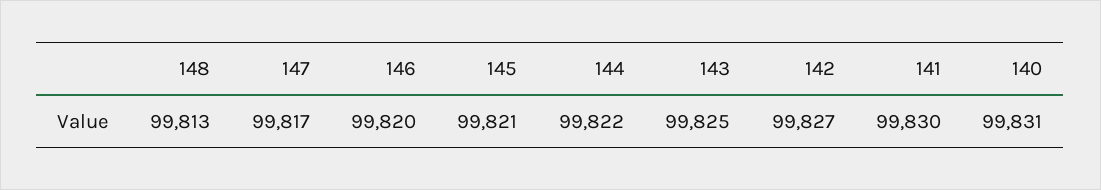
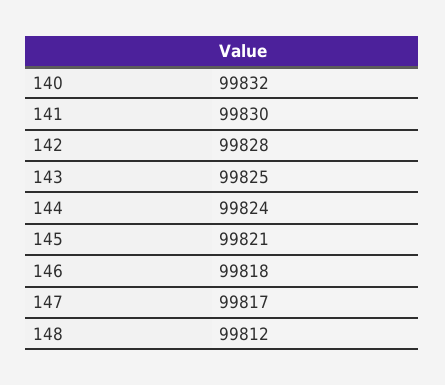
  {
-   "148": 99813,
+   "148": 99812,
    "147": 99817,
-   "146": 99820,
+   "146": 99818,
    "145": 99821,
-   "144": 99822,
+   "144": 99824,
    "143": 99825,
-   "142": 99827,
+   "142": 99828,
    "141": 99830,
-   "140": 99831
+   "140": 99832
  }

